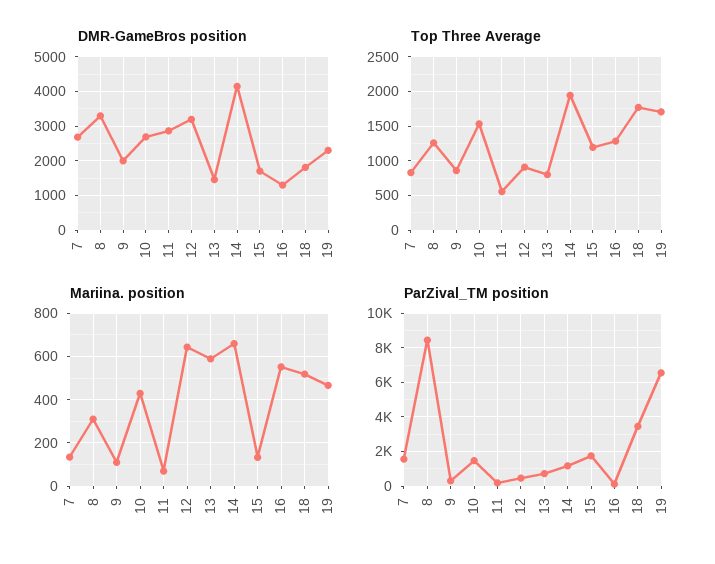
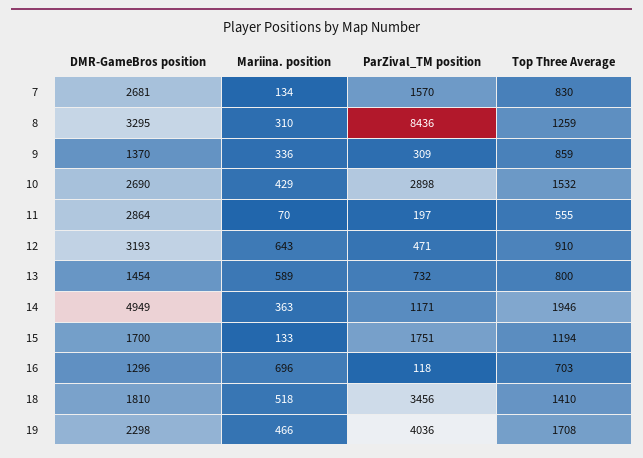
  {
    "DMR-GameBros position": {
      "7": 2681,
      "8": 3295,
-     "9": 2000,
+     "9": 1370,
      "10": 2690,
      "11": 2864,
      "12": 3193,
      "13": 1454,
-     "14": 4200,
+     "14": 4949,
      "15": 1700,
      "16": 1296,
      "18": 1810,
      "19": 2298
    },
    "Top Three Average": {
      "7": 830,
      "8": 1259,
      "9": 859,
      "10": 1532,
      "11": 555,
      "12": 910,
      "13": 800,
      "14": 1946,
      "15": 1194,
-     "16": 1300,
+     "16": 703,
-     "18": 1800,
+     "18": 1410,
      "19": 1708
    },
    "Mariina. position": {
      "7": 134,
      "8": 310,
-     "9": 100,
+     "9": 336,
      "10": 429,
      "11": 70,
      "12": 643,
      "13": 589,
-     "14": 650,
+     "14": 363,
      "15": 133,
-     "16": 550,
+     "16": 696,
      "18": 518,
      "19": 466
    },
    "ParZival_TM position": {
      "7": 1570,
      "8": 8436,
      "9": 309,
-     "10": 1500,
+     "10": 2898,
      "11": 197,
      "12": 471,
      "13": 732,
      "14": 1171,
      "15": 1751,
      "16": 118,
      "18": 3456,
-     "19": 6500
+     "19": 4036
    }
  }

